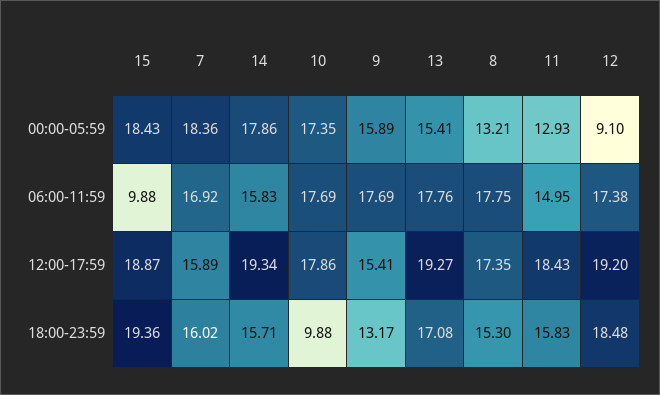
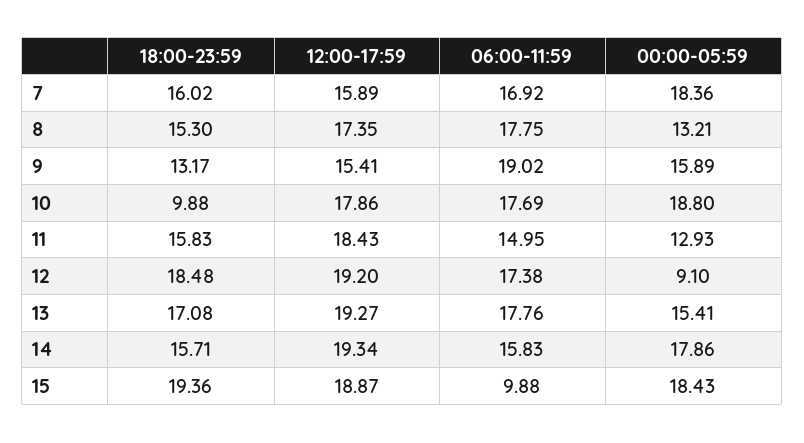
  {
    "15": {
      "00:00-05:59": 18.43,
      "06:00-11:59": 9.88,
      "12:00-17:59": 18.87,
      "18:00-23:59": 19.36
    },
    "7": {
      "00:00-05:59": 18.36,
      "06:00-11:59": 16.92,
      "12:00-17:59": 15.89,
      "18:00-23:59": 16.02
    },
    "14": {
      "00:00-05:59": 17.86,
      "06:00-11:59": 15.83,
      "12:00-17:59": 19.34,
      "18:00-23:59": 15.71
    },
    "10": {
-     "00:00-05:59": 17.35,
+     "00:00-05:59": 18.8,
      "06:00-11:59": 17.69,
      "12:00-17:59": 17.86,
      "18:00-23:59": 9.88
    },
    "9": {
      "00:00-05:59": 15.89,
-     "06:00-11:59": 17.69,
+     "06:00-11:59": 19.02,
      "12:00-17:59": 15.41,
      "18:00-23:59": 13.17
    },
    "13": {
      "00:00-05:59": 15.41,
      "06:00-11:59": 17.76,
      "12:00-17:59": 19.27,
      "18:00-23:59": 17.08
    },
    "8": {
      "00:00-05:59": 13.21,
      "06:00-11:59": 17.75,
      "12:00-17:59": 17.35,
      "18:00-23:59": 15.3
    },
    "11": {
      "00:00-05:59": 12.93,
      "06:00-11:59": 14.95,
      "12:00-17:59": 18.43,
      "18:00-23:59": 15.83
    },
    "12": {
      "00:00-05:59": 9.1,
      "06:00-11:59": 17.38,
      "12:00-17:59": 19.2,
      "18:00-23:59": 18.48
    }
  }

